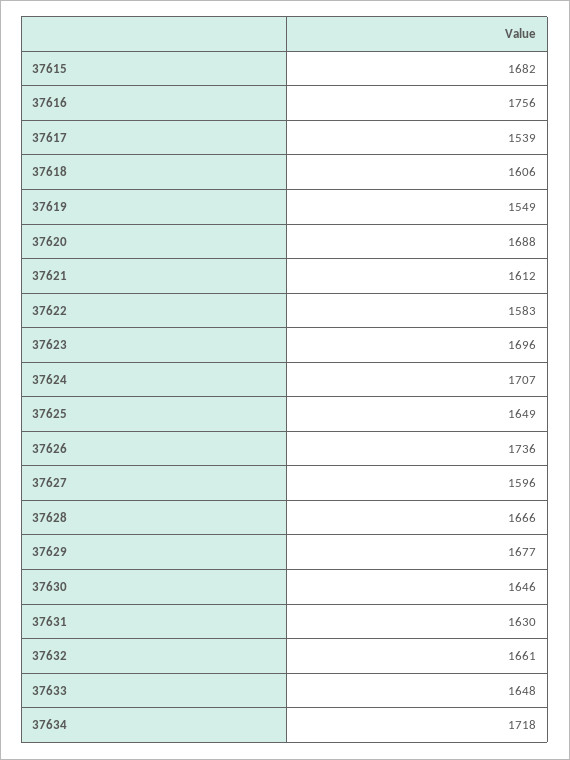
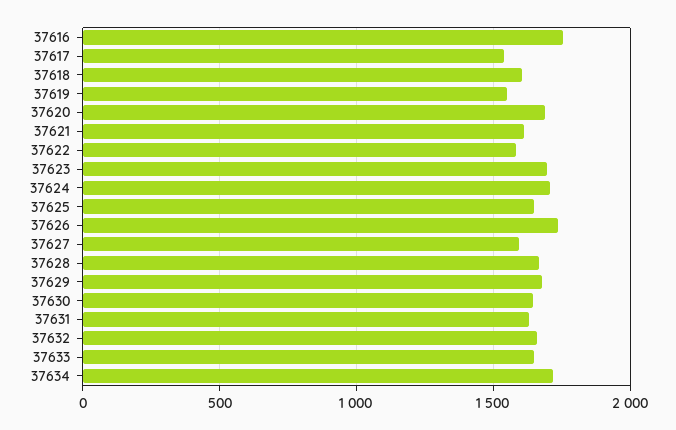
  {
-   "37615": 1682,
    "37616": 1756,
    "37617": 1539,
    "37618": 1606,
    "37619": 1549,
    "37620": 1688,
    "37621": 1612,
    "37622": 1583,
    "37623": 1696,
    "37624": 1707,
    "37625": 1649,
    "37626": 1736,
    "37627": 1596,
    "37628": 1666,
    "37629": 1677,
    "37630": 1646,
    "37631": 1630,
    "37632": 1661,
    "37633": 1648,
    "37634": 1718
  }

